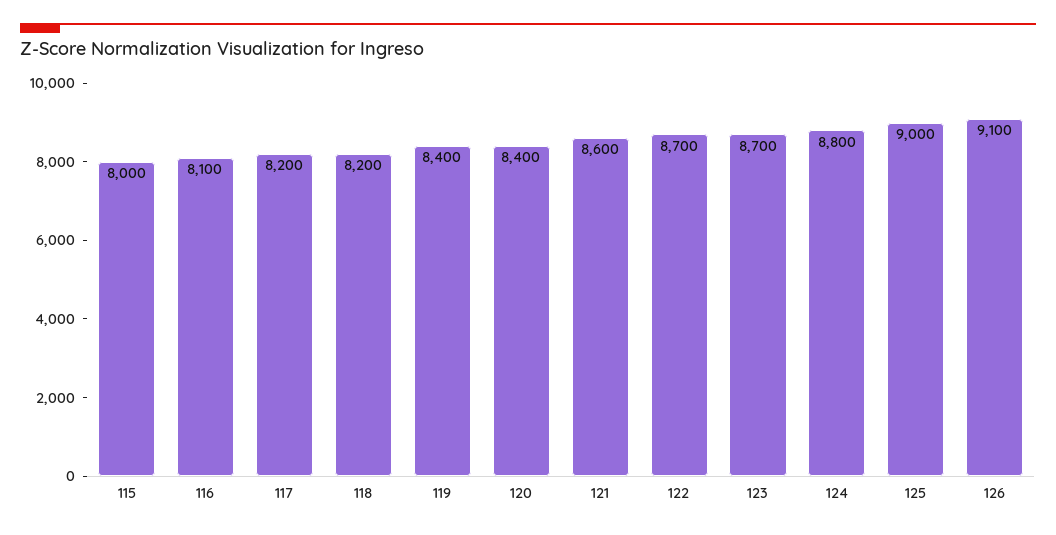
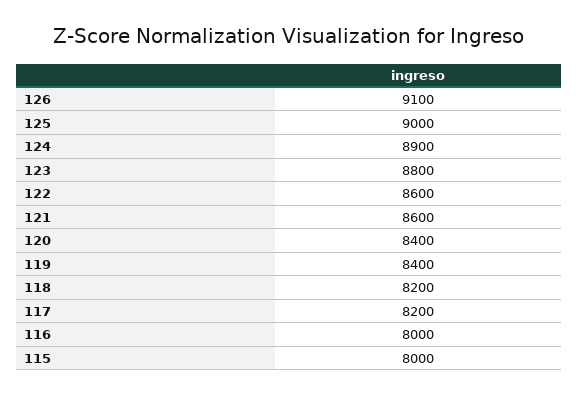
  {
    "115": 8000,
-   "116": 8100,
+   "116": 8000,
    "117": 8200,
    "118": 8200,
    "119": 8400,
    "120": 8400,
    "121": 8600,
-   "122": 8700,
+   "122": 8600,
-   "123": 8700,
+   "123": 8800,
-   "124": 8800,
+   "124": 8900,
    "125": 9000,
    "126": 9100
  }

